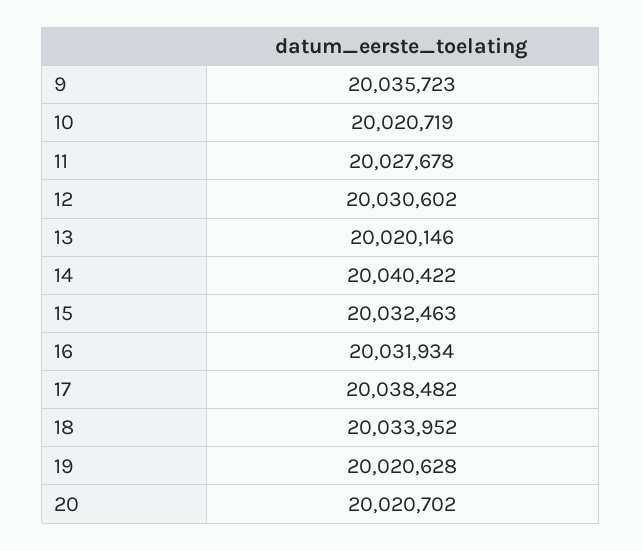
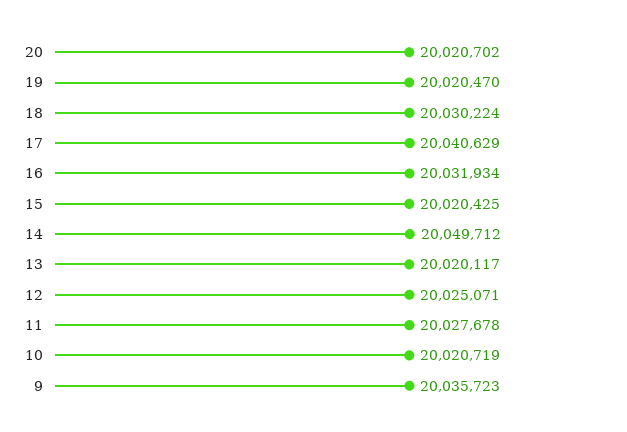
  {
    "9": 20035723,
    "10": 20020719,
    "11": 20027678,
-   "12": 20030602,
+   "12": 20025071,
-   "13": 20020146,
+   "13": 20020117,
-   "14": 20040422,
+   "14": 20049712,
-   "15": 20032463,
+   "15": 20020425,
    "16": 20031934,
-   "17": 20038482,
+   "17": 20040629,
-   "18": 20033952,
+   "18": 20030224,
-   "19": 20020628,
+   "19": 20020470,
    "20": 20020702
  }

